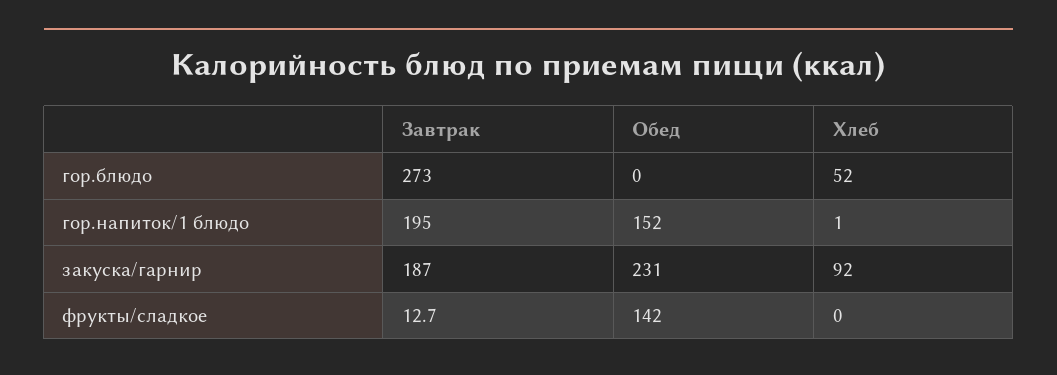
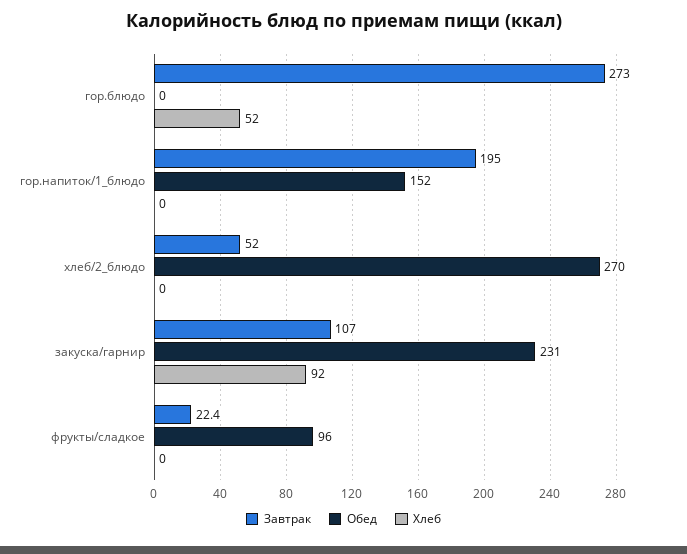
  {
    "Завтрак": {
      "гор.блюдо": 273,
      "гор.напиток/1 блюдо": 195,
-     "закуска/гарнир": 187,
+     "закуска/гарнир": 107,
-     "фрукты/сладкое": 12.7
+     "фрукты/сладкое": 22.4,
+     "хлеб/2_блюдо": 52
    },
    "Обед": {
      "гор.блюдо": 0,
      "гор.напиток/1 блюдо": 152,
      "закуска/гарнир": 231,
-     "фрукты/сладкое": 142
+     "фрукты/сладкое": 96,
+     "хлеб/2_блюдо": 270
    },
    "Хлеб": {
      "гор.блюдо": 52,
-     "гор.напиток/1 блюдо": 1,
+     "гор.напиток/1 блюдо": 0,
      "закуска/гарнир": 92,
-     "фрукты/сладкое": 0
+     "фрукты/сладкое": 0,
+     "хлеб/2_блюдо": 0
    }
  }

